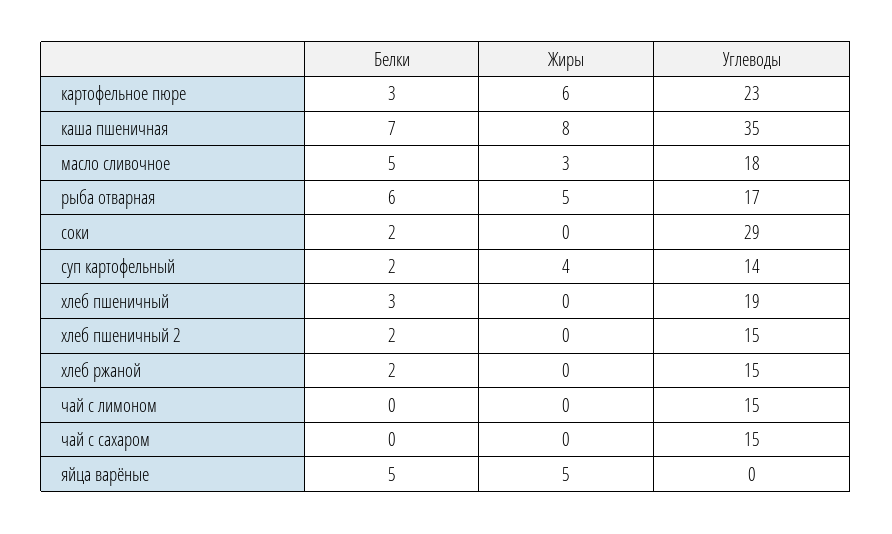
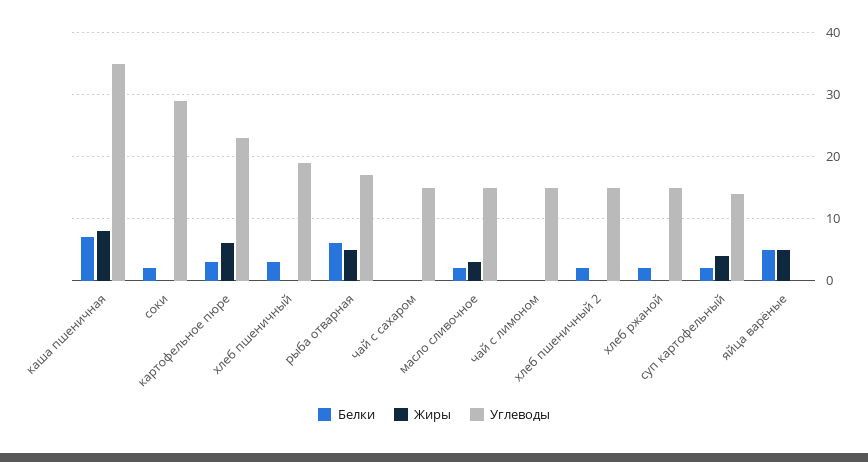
  {
    "Белки": {
      "картофельное пюре": 3,
      "каша пшеничная": 7,
-     "масло сливочное": 5,
+     "масло сливочное": 2,
      "рыба отварная": 6,
      "соки": 2,
      "суп картофельный": 2,
      "хлеб пшеничный": 3,
      "хлеб пшеничный 2": 2,
      "хлеб ржаной": 2,
      "чай с лимоном": 0,
      "чай с сахаром": 0,
      "яйца варёные": 5
    },
    "Жиры": {
      "картофельное пюре": 6,
      "каша пшеничная": 8,
      "масло сливочное": 3,
      "рыба отварная": 5,
      "соки": 0,
      "суп картофельный": 4,
      "хлеб пшеничный": 0,
      "хлеб пшеничный 2": 0,
      "хлеб ржаной": 0,
      "чай с лимоном": 0,
      "чай с сахаром": 0,
      "яйца варёные": 5
    },
    "Углеводы": {
      "картофельное пюре": 23,
      "каша пшеничная": 35,
-     "масло сливочное": 18,
+     "масло сливочное": 15,
      "рыба отварная": 17,
      "соки": 29,
      "суп картофельный": 14,
      "хлеб пшеничный": 19,
      "хлеб пшеничный 2": 15,
      "хлеб ржаной": 15,
      "чай с лимоном": 15,
      "чай с сахаром": 15,
      "яйца варёные": 0
    }
  }

